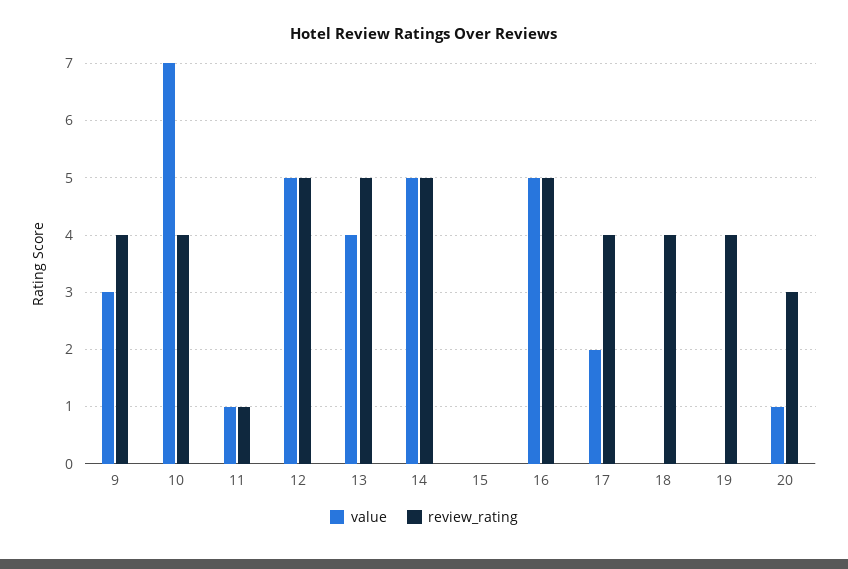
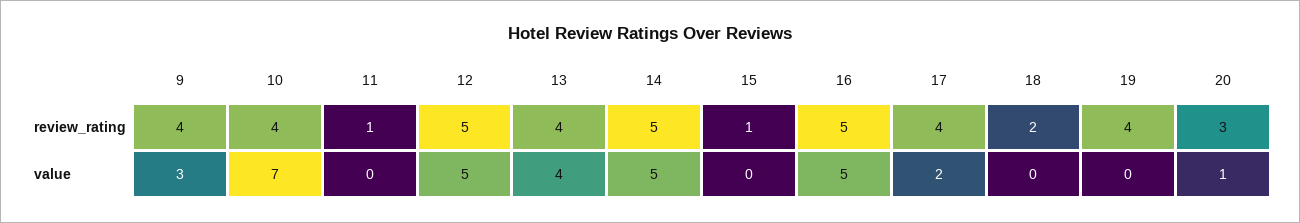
  {
    "value": {
      "9": 3,
      "10": 7,
-     "11": 1,
+     "11": 0,
      "12": 5,
      "13": 4,
      "14": 5,
      "15": 0,
      "16": 5,
      "17": 2,
      "18": 0,
      "19": 0,
      "20": 1
    },
    "review_rating": {
      "9": 4,
      "10": 4,
      "11": 1,
      "12": 5,
-     "13": 5,
+     "13": 4,
      "14": 5,
-     "15": 0,
+     "15": 1,
      "16": 5,
      "17": 4,
-     "18": 4,
+     "18": 2,
      "19": 4,
      "20": 3
    }
  }

